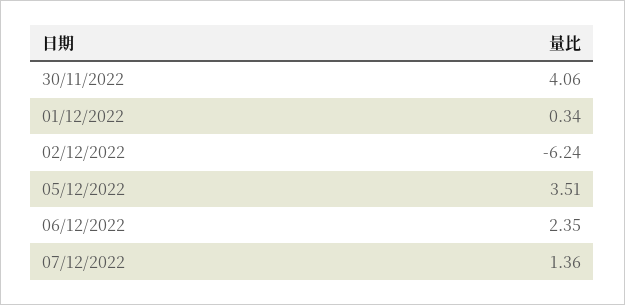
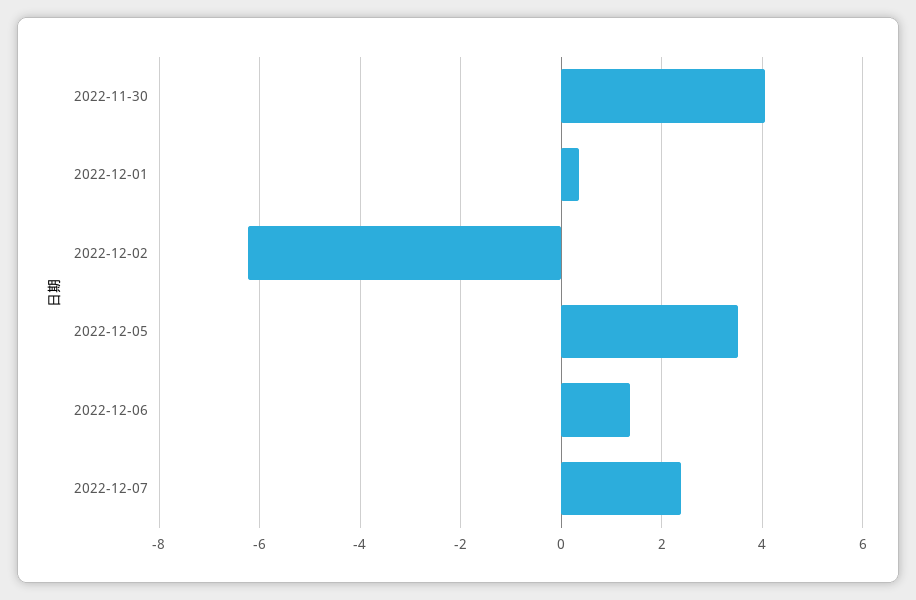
  {
    "30/11/2022": 4.06,
    "01/12/2022": 0.34,
    "02/12/2022": -6.24,
    "05/12/2022": 3.51,
-   "06/12/2022": 2.35,
+   "06/12/2022": 1.4,
-   "07/12/2022": 1.36
+   "07/12/2022": 2.4
  }

